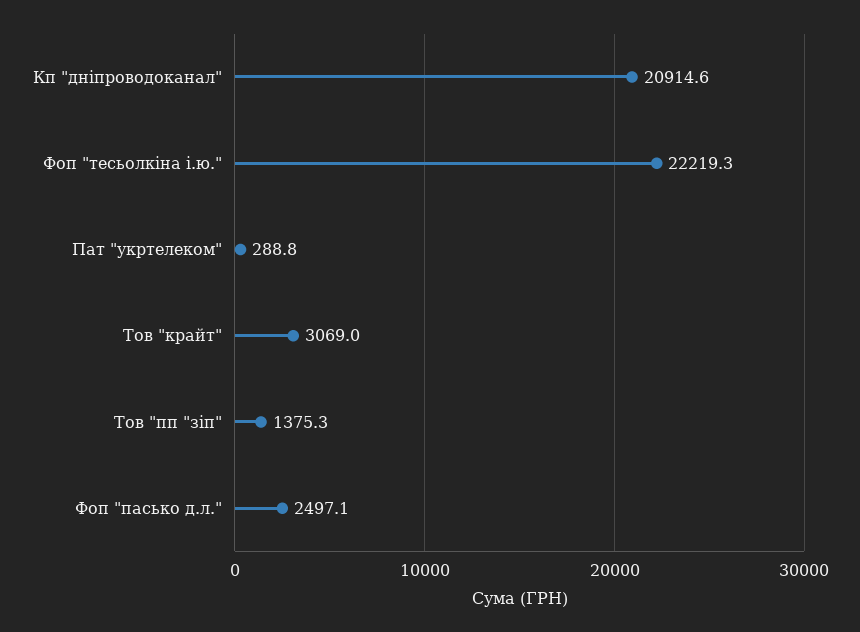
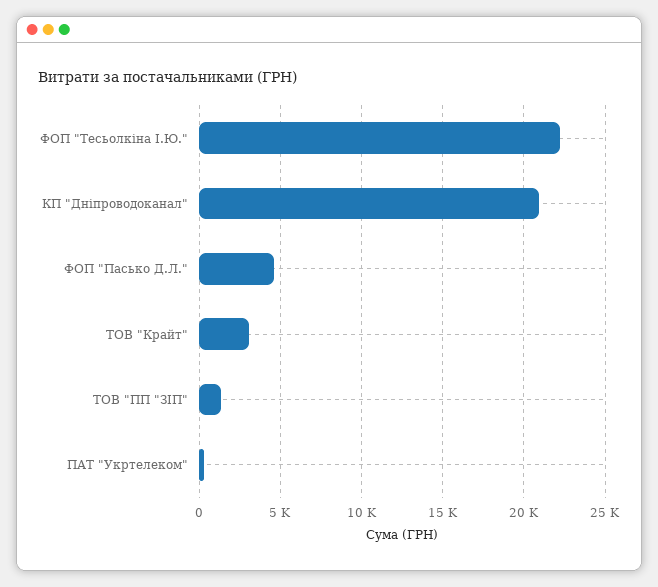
  {
    "Кп \"дніпроводоканал\"": 20914.6,
    "Фоп \"тесьолкіна і.ю.\"": 22219.3,
    "Пат \"укртелеком\"": 288.8,
    "Тов \"крайт\"": 3069,
    "Тов \"пп \"зіп\"": 1375.3,
-   "Фоп \"пасько д.л.\"": 2497.1
+   "Фоп \"пасько д.л.\"": 4500
  }

